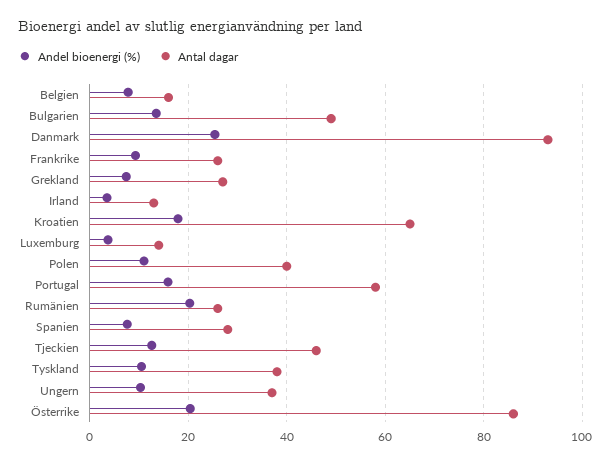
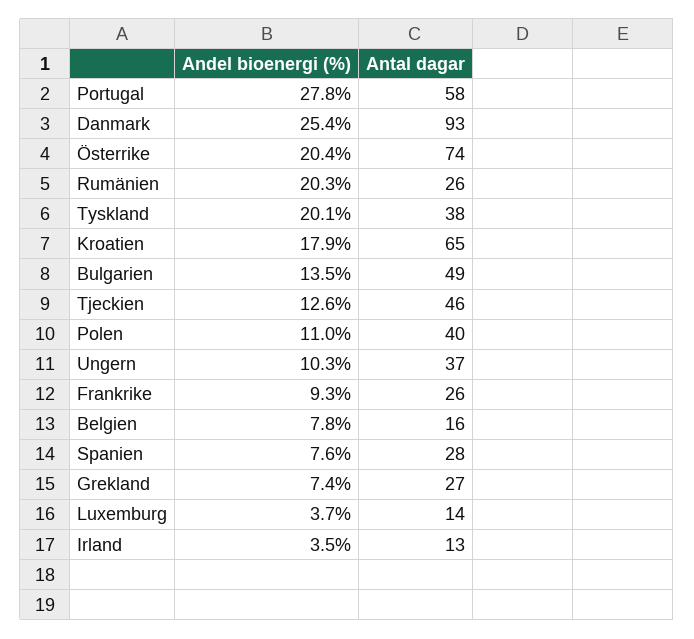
  {
    "Andel bioenergi (%)": {
      "Belgien": 7.8,
      "Bulgarien": 13.5,
      "Danmark": 25.4,
      "Frankrike": 9.3,
      "Grekland": 7.4,
      "Irland": 3.5,
      "Kroatien": 17.9,
      "Luxemburg": 3.7,
      "Polen": 11,
-     "Portugal": 16,
+     "Portugal": 27.8,
      "Rumänien": 20.3,
      "Spanien": 7.6,
      "Tjeckien": 12.6,
-     "Tyskland": 10,
+     "Tyskland": 20.1,
      "Ungern": 10.3,
      "Österrike": 20.4
    },
    "Antal dagar": {
      "Belgien": 16,
      "Bulgarien": 49,
      "Danmark": 93,
      "Frankrike": 26,
      "Grekland": 27,
      "Irland": 13,
      "Kroatien": 65,
      "Luxemburg": 14,
      "Polen": 40,
      "Portugal": 58,
      "Rumänien": 26,
      "Spanien": 28,
      "Tjeckien": 46,
      "Tyskland": 38,
      "Ungern": 37,
-     "Österrike": 86
+     "Österrike": 74
    }
  }

